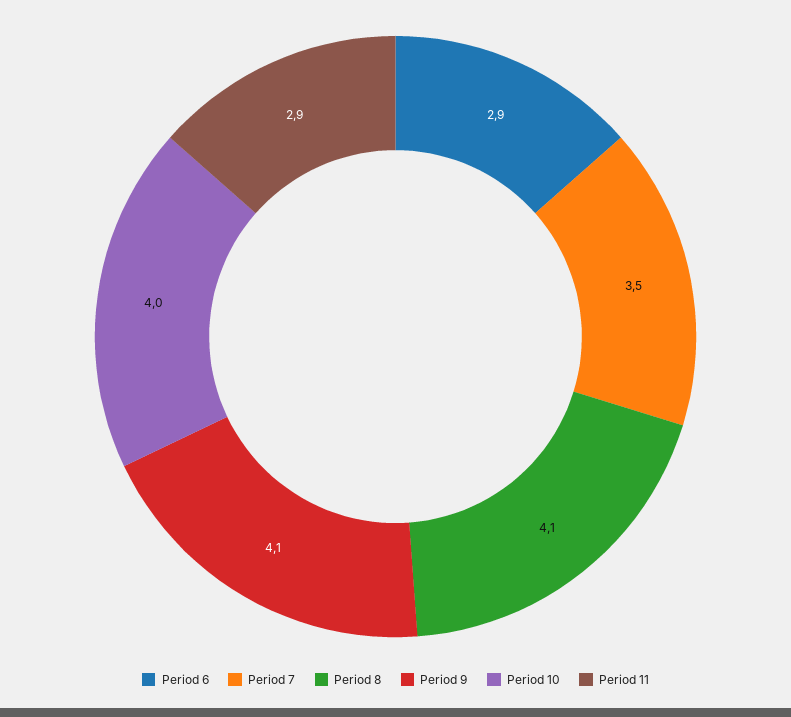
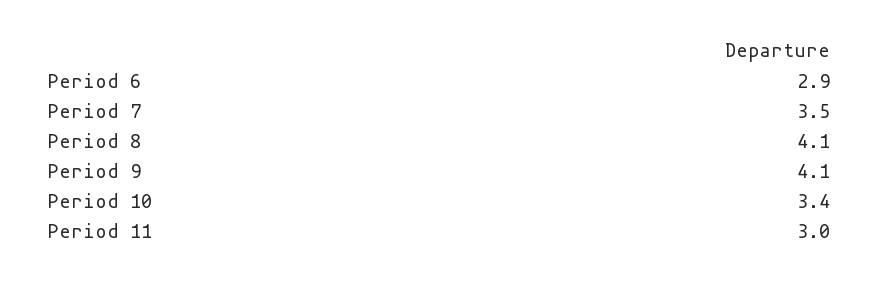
  {
    "Period 6": 2.9,
    "Period 7": 3.5,
    "Period 8": 4.1,
    "Period 9": 4.1,
-   "Period 10": 4,
+   "Period 10": 3.4,
-   "Period 11": 2.9
+   "Period 11": 3
  }

